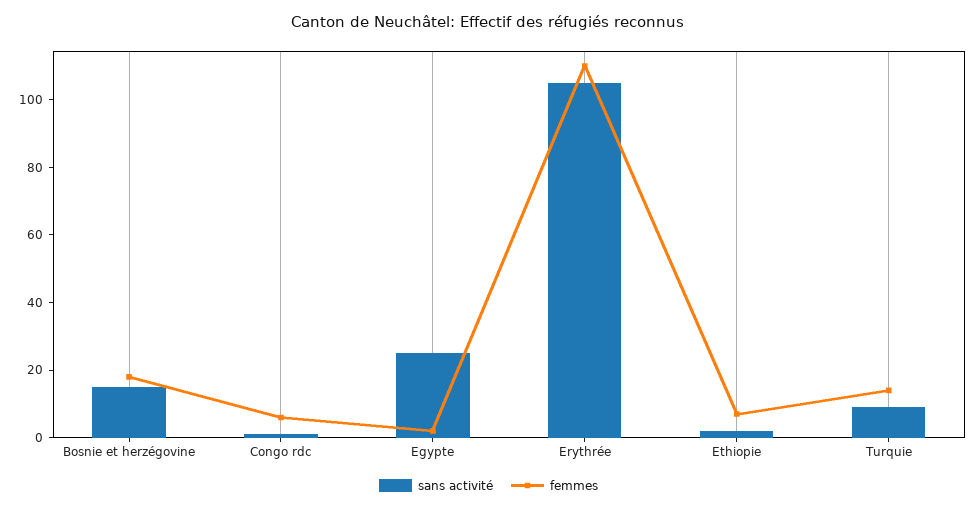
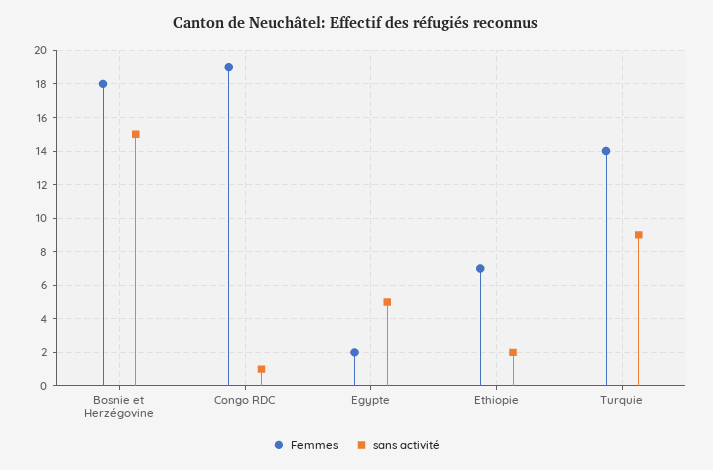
  {
    "sans activité": {
      "Bosnie et herzégovine": 15,
      "Congo rdc": 1,
-     "Egypte": 25,
+     "Egypte": 5,
-     "Erythrée": 105,
      "Ethiopie": 2,
      "Turquie": 9
    },
    "femmes": {
      "Bosnie et herzégovine": 18,
-     "Congo rdc": 5,
+     "Congo rdc": 19,
      "Egypte": 2,
-     "Erythrée": 110,
      "Ethiopie": 7,
      "Turquie": 14
    }
  }

